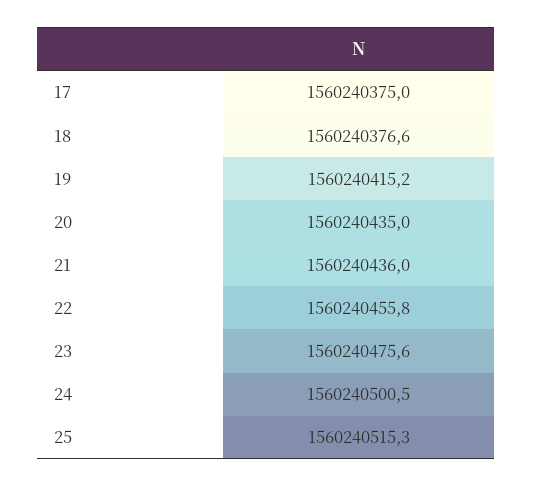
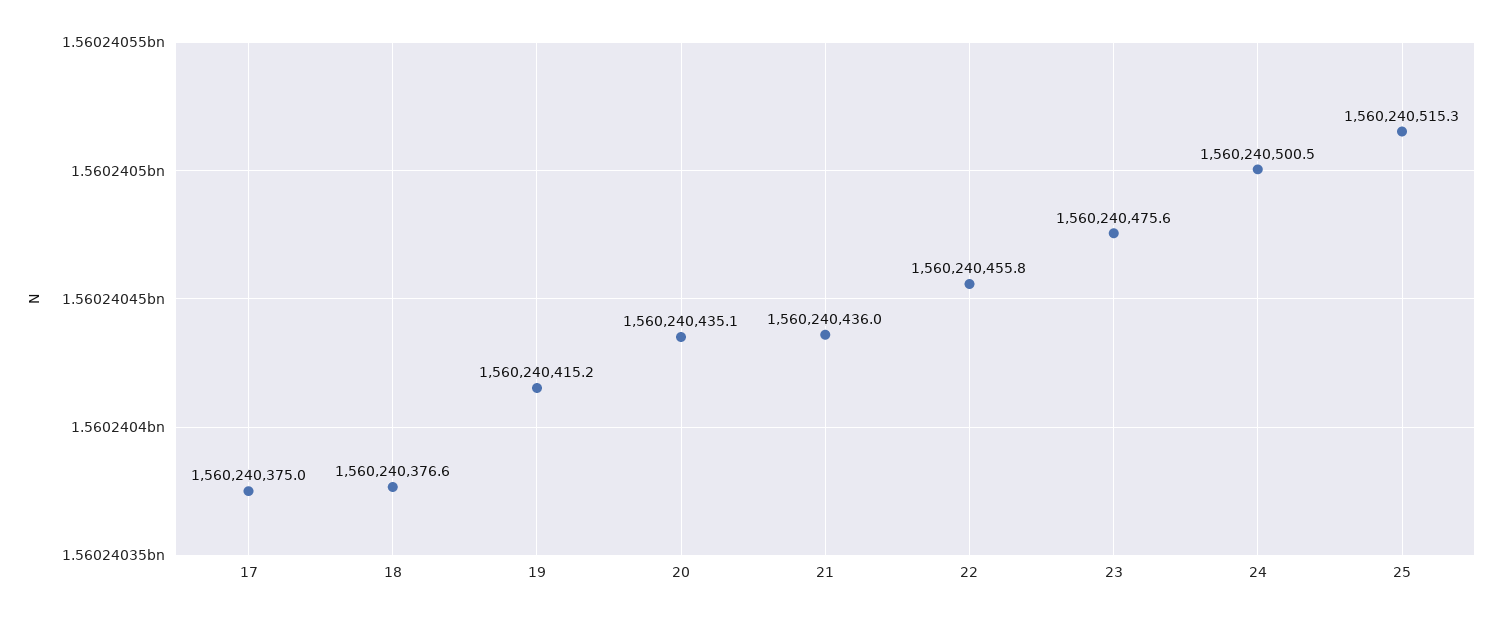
  {
    "17": 1560240375,
    "18": 1560240376.6,
    "19": 1560240415.2,
-   "20": 1560240435,
+   "20": 1560240435.1,
    "21": 1560240436,
    "22": 1560240455.8,
    "23": 1560240475.6,
    "24": 1560240500.5,
    "25": 1560240515.3
  }

